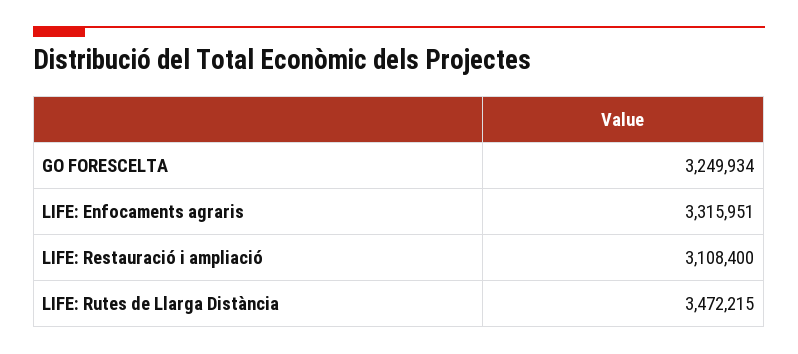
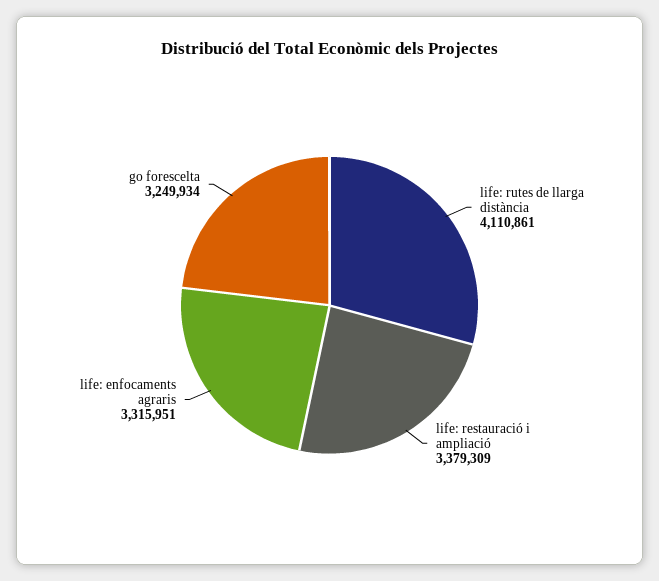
  {
    "GO FORESCELTA": 3249934,
    "LIFE: Enfocaments agraris": 3315951,
-   "LIFE: Restauració i ampliació": 3108400,
+   "LIFE: Restauració i ampliació": 3379309,
-   "LIFE: Rutes de Llarga Distància": 3472215
+   "LIFE: Rutes de Llarga Distància": 4110861
  }

